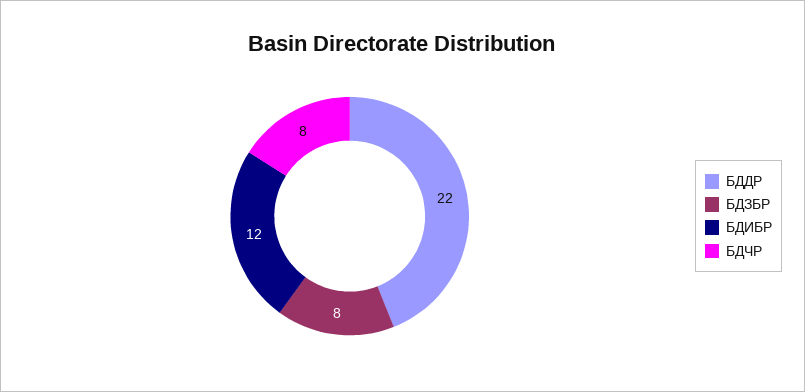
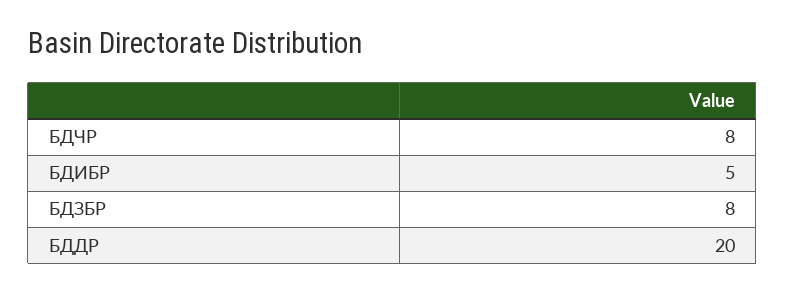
  {
-   "БДДР": 22,
+   "БДДР": 20,
    "БДЗБР": 8,
-   "БДИБР": 12,
+   "БДИБР": 5,
    "БДЧР": 8
  }

